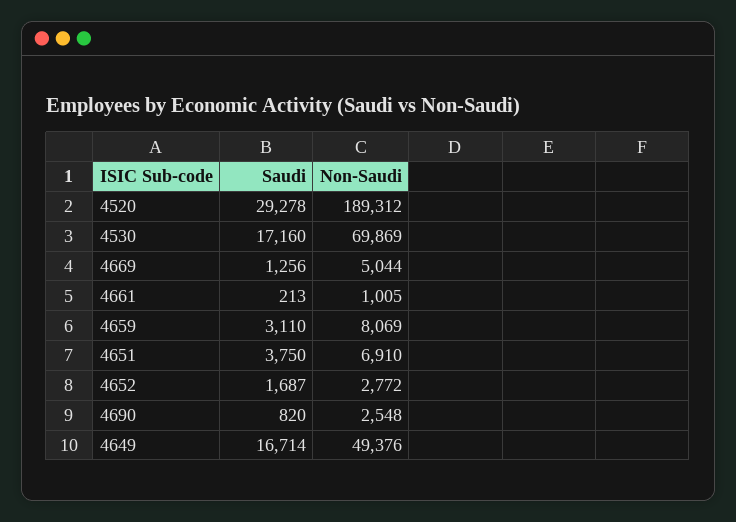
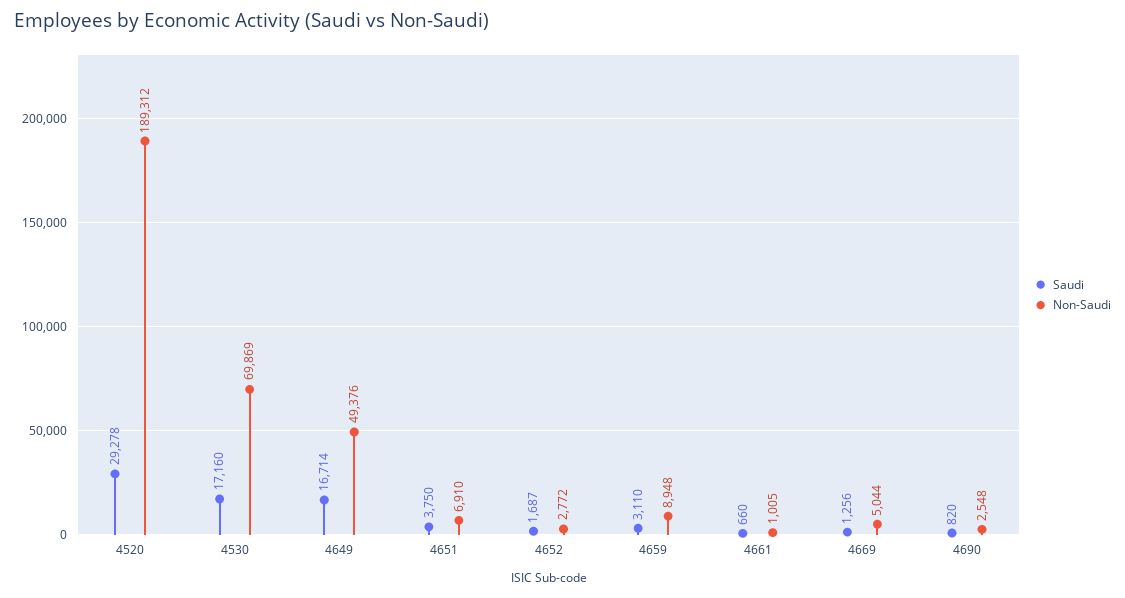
  {
    "Saudi": {
      "4520": 29278,
      "4530": 17160,
      "4669": 1256,
-     "4661": 213,
+     "4661": 660,
      "4659": 3110,
      "4651": 3750,
      "4652": 1687,
      "4690": 820,
      "4649": 16714
    },
    "Non-Saudi": {
      "4520": 189312,
      "4530": 69869,
      "4669": 5044,
      "4661": 1005,
-     "4659": 8069,
+     "4659": 8948,
      "4651": 6910,
      "4652": 2772,
      "4690": 2548,
      "4649": 49376
    }
  }

